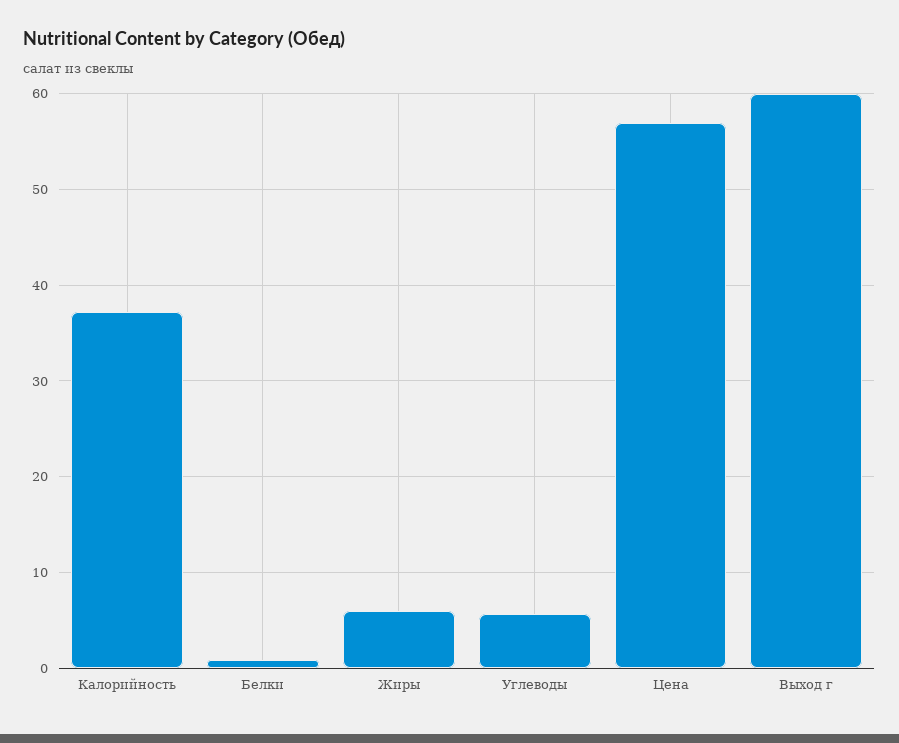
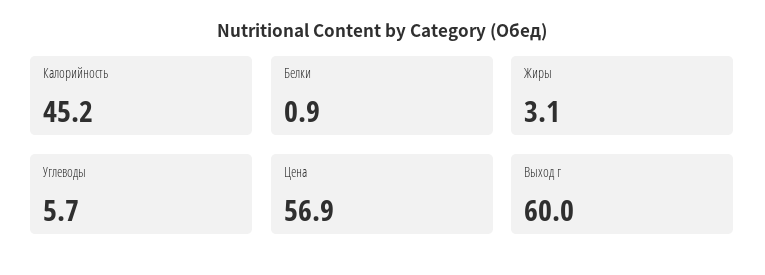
  {
-   "Калорийность": 37,
+   "Калорийность": 45.2,
    "Белки": 0.9,
-   "Жиры": 6,
+   "Жиры": 3.1,
    "Углеводы": 5.7,
    "Цена": 56.9,
    "Выход г": 60
  }

